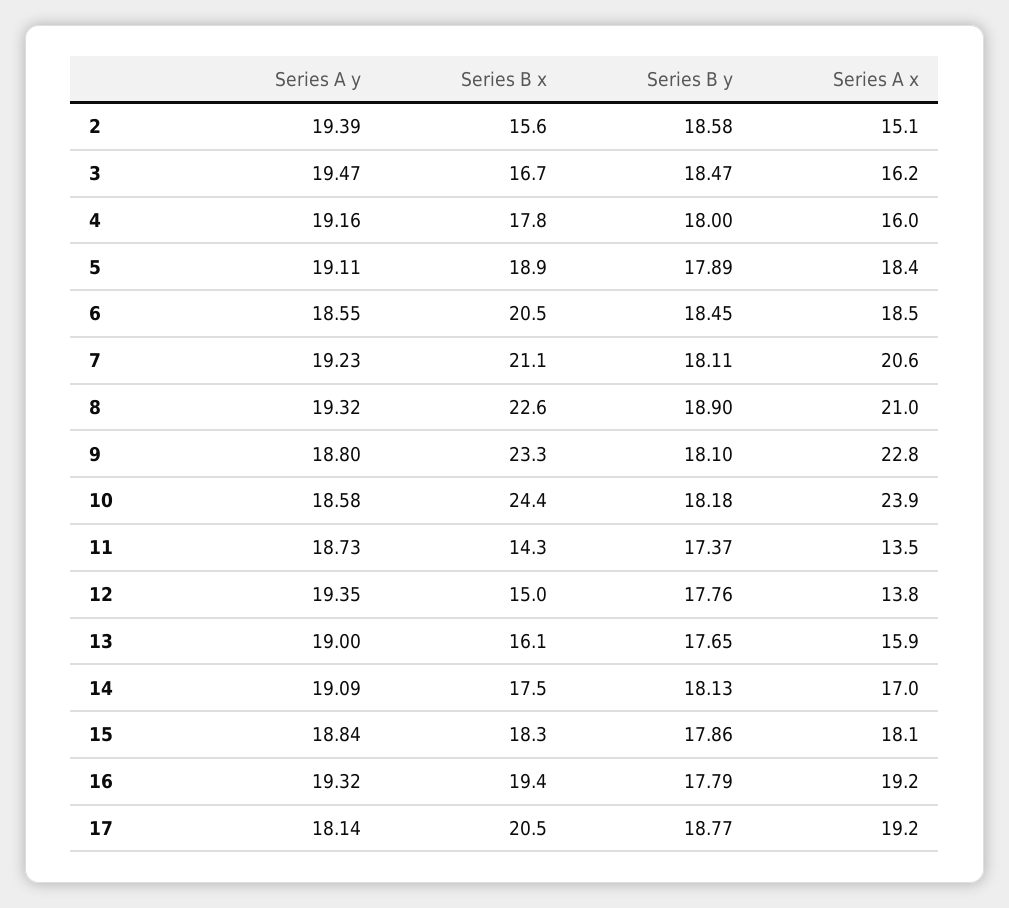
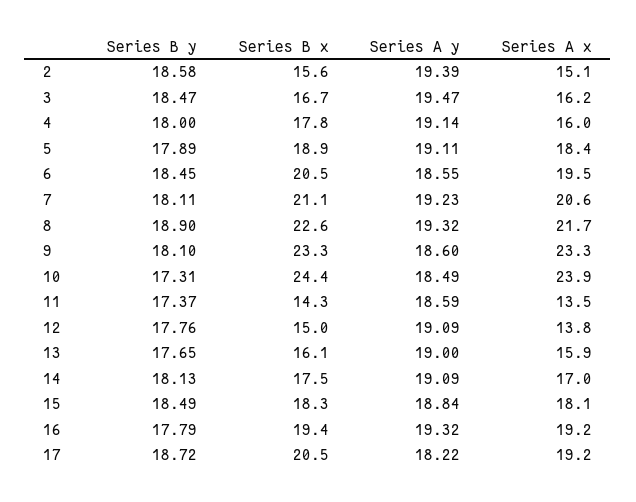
  {
    "Series A y": {
      "2": 19.39,
      "3": 19.47,
-     "4": 19.16,
+     "4": 19.14,
      "5": 19.11,
      "6": 18.55,
      "7": 19.23,
      "8": 19.32,
-     "9": 18.8,
+     "9": 18.6,
-     "10": 18.58,
+     "10": 18.49,
-     "11": 18.73,
+     "11": 18.59,
-     "12": 19.35,
+     "12": 19.09,
      "13": 19,
      "14": 19.09,
      "15": 18.84,
      "16": 19.32,
-     "17": 18.14
+     "17": 18.22
    },
    "Series B x": {
      "2": 15.6,
      "3": 16.7,
      "4": 17.8,
      "5": 18.9,
      "6": 20.5,
      "7": 21.1,
      "8": 22.6,
      "9": 23.3,
      "10": 24.4,
      "11": 14.3,
      "12": 15,
      "13": 16.1,
      "14": 17.5,
      "15": 18.3,
      "16": 19.4,
      "17": 20.5
    },
    "Series B y": {
      "2": 18.58,
      "3": 18.47,
      "4": 18,
      "5": 17.89,
      "6": 18.45,
      "7": 18.11,
      "8": 18.9,
      "9": 18.1,
-     "10": 18.18,
+     "10": 17.31,
      "11": 17.37,
      "12": 17.76,
      "13": 17.65,
      "14": 18.13,
-     "15": 17.86,
+     "15": 18.49,
      "16": 17.79,
-     "17": 18.77
+     "17": 18.72
    },
    "Series A x": {
      "2": 15.1,
      "3": 16.2,
      "4": 16,
      "5": 18.4,
-     "6": 18.5,
+     "6": 19.5,
      "7": 20.6,
-     "8": 21,
+     "8": 21.7,
-     "9": 22.8,
+     "9": 23.3,
      "10": 23.9,
      "11": 13.5,
      "12": 13.8,
      "13": 15.9,
      "14": 17,
      "15": 18.1,
      "16": 19.2,
      "17": 19.2
    }
  }

